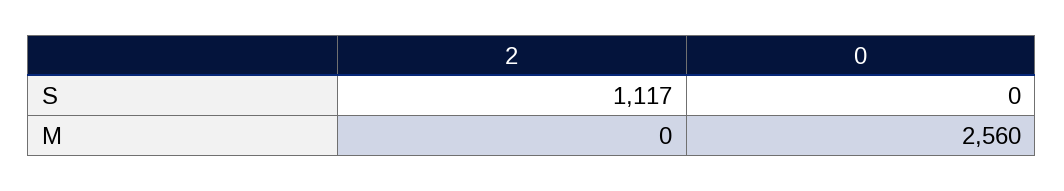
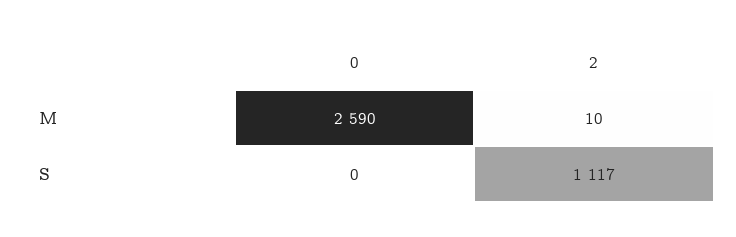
  {
    "2": {
      "S": 1117,
-     "M": 0
+     "M": 10
    },
    "0": {
      "S": 0,
-     "M": 2560
+     "M": 2590
    }
  }

